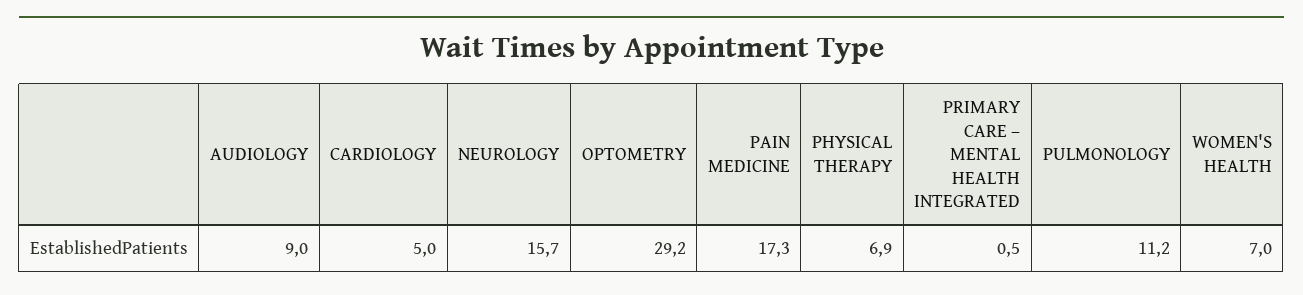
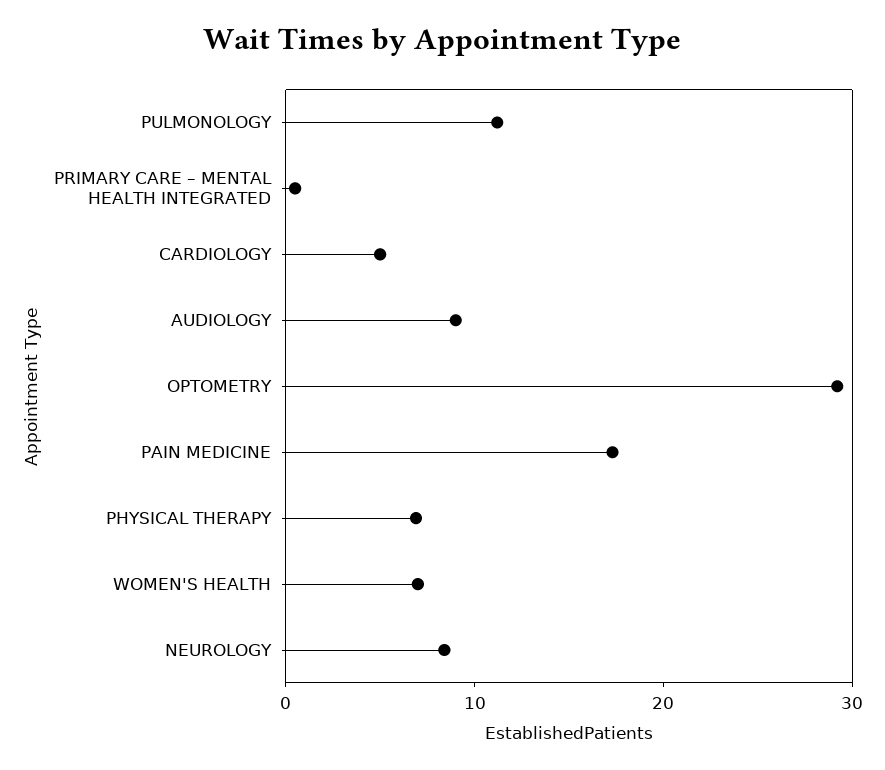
  {
    "AUDIOLOGY": 9,
    "CARDIOLOGY": 5,
-   "NEUROLOGY": 15.7,
+   "NEUROLOGY": 8,
    "OPTOMETRY": 29.2,
    "PAIN MEDICINE": 17.3,
    "PHYSICAL THERAPY": 6.9,
    "PRIMARY CARE – MENTAL HEALTH INTEGRATED": 0.5,
    "PULMONOLOGY": 11.2,
    "WOMEN'S HEALTH": 7
  }

